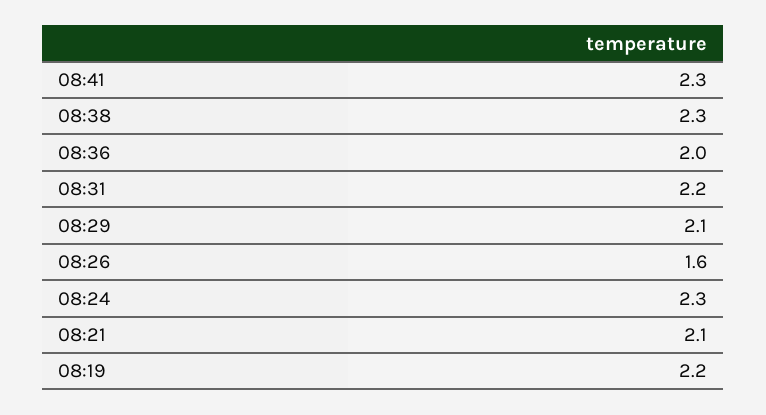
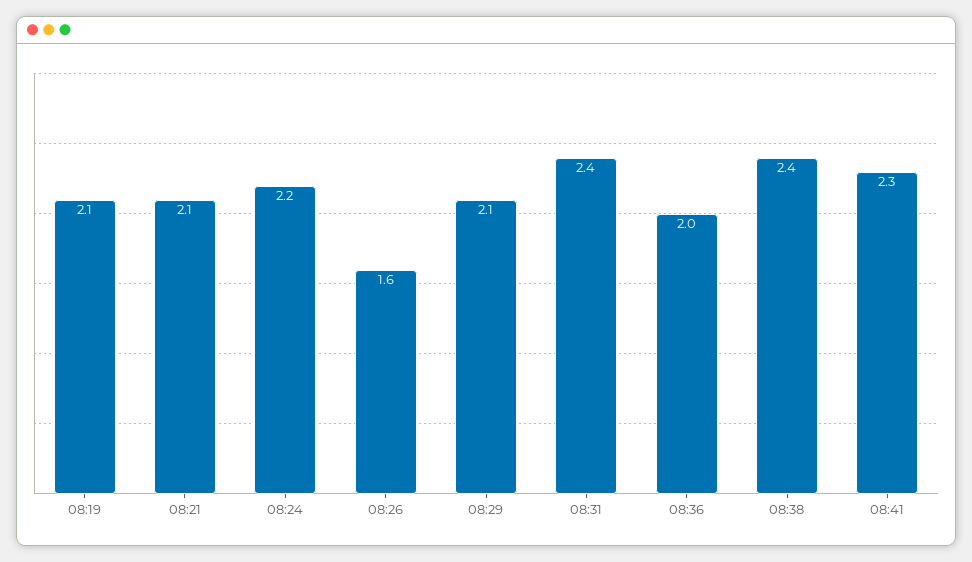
  {
    "08:41": 2.3,
-   "08:38": 2.3,
+   "08:38": 2.4,
    "08:36": 2,
-   "08:31": 2.2,
+   "08:31": 2.4,
    "08:29": 2.1,
    "08:26": 1.6,
-   "08:24": 2.3,
+   "08:24": 2.2,
    "08:21": 2.1,
-   "08:19": 2.2
+   "08:19": 2.1
  }

